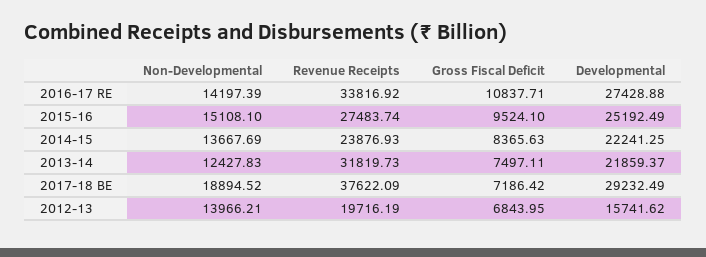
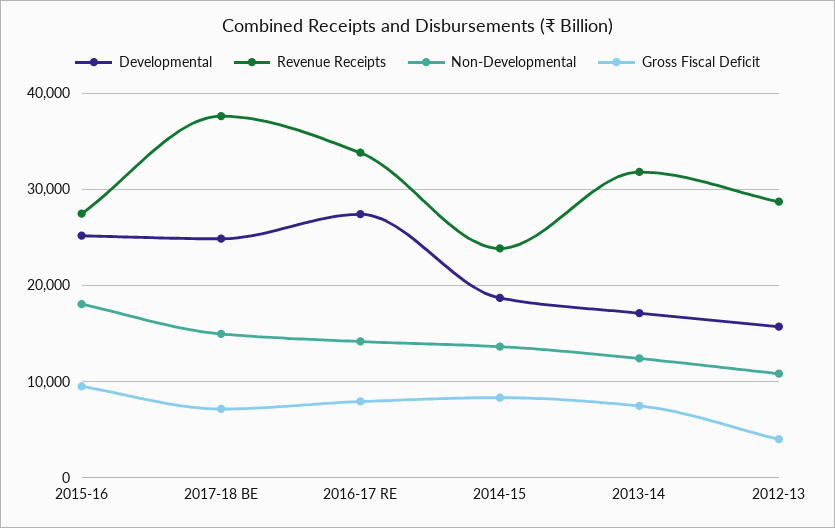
  {
    "Non-Developmental": {
      "2016-17 RE": 14197.39,
-     "2015-16": 15108.1,
+     "2015-16": 18000,
      "2014-15": 13667.69,
      "2013-14": 12427.83,
-     "2017-18 BE": 18894.52,
+     "2017-18 BE": 15000,
-     "2012-13": 13966.21
+     "2012-13": 11000
    },
    "Revenue Receipts": {
      "2016-17 RE": 33816.92,
      "2015-16": 27483.74,
      "2014-15": 23876.93,
      "2013-14": 31819.73,
      "2017-18 BE": 37622.09,
-     "2012-13": 19716.19
+     "2012-13": 29000
    },
    "Gross Fiscal Deficit": {
-     "2016-17 RE": 10837.71,
+     "2016-17 RE": 8000,
      "2015-16": 9524.1,
      "2014-15": 8365.63,
      "2013-14": 7497.11,
      "2017-18 BE": 7186.42,
-     "2012-13": 6843.95
+     "2012-13": 4000
    },
    "Developmental": {
      "2016-17 RE": 27428.88,
      "2015-16": 25192.49,
-     "2014-15": 22241.25,
+     "2014-15": 19000,
-     "2013-14": 21859.37,
+     "2013-14": 17000,
-     "2017-18 BE": 29232.49,
+     "2017-18 BE": 25000,
      "2012-13": 15741.62
    }
  }

